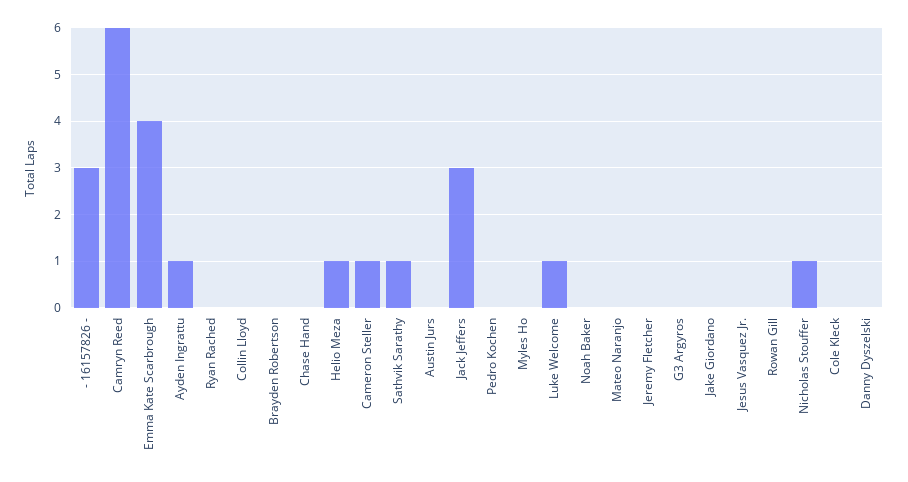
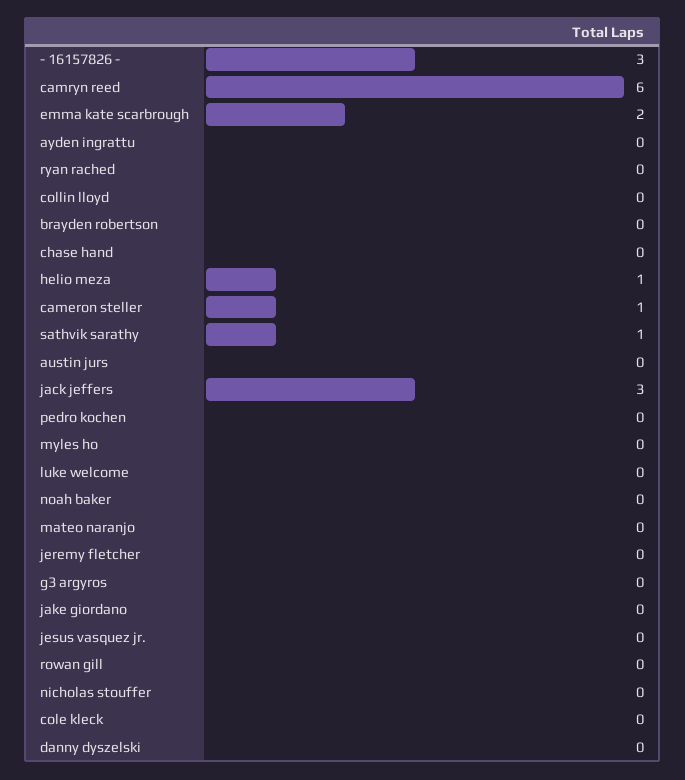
  {
    "- 16157826 -": 3,
    "Camryn Reed": 6,
-   "Emma Kate Scarbrough": 4,
+   "Emma Kate Scarbrough": 2,
-   "Ayden Ingrattu": 1,
+   "Ayden Ingrattu": 0,
    "Ryan Rached": 0,
    "Collin Lloyd": 0,
    "Brayden Robertson": 0,
    "Chase Hand": 0,
    "Helio Meza": 1,
    "Cameron Steller": 1,
    "Sathvik Sarathy": 1,
    "Austin Jurs": 0,
    "Jack Jeffers": 3,
    "Pedro Kochen": 0,
    "Myles Ho": 0,
-   "Luke Welcome": 1,
+   "Luke Welcome": 0,
    "Noah Baker": 0,
    "Mateo Naranjo": 0,
    "Jeremy Fletcher": 0,
    "G3 Argyros": 0,
    "Jake Giordano": 0,
    "Jesus Vasquez Jr.": 0,
    "Rowan Gill": 0,
-   "Nicholas Stouffer": 1,
+   "Nicholas Stouffer": 0,
    "Cole Kleck": 0,
    "Danny Dyszelski": 0
  }

